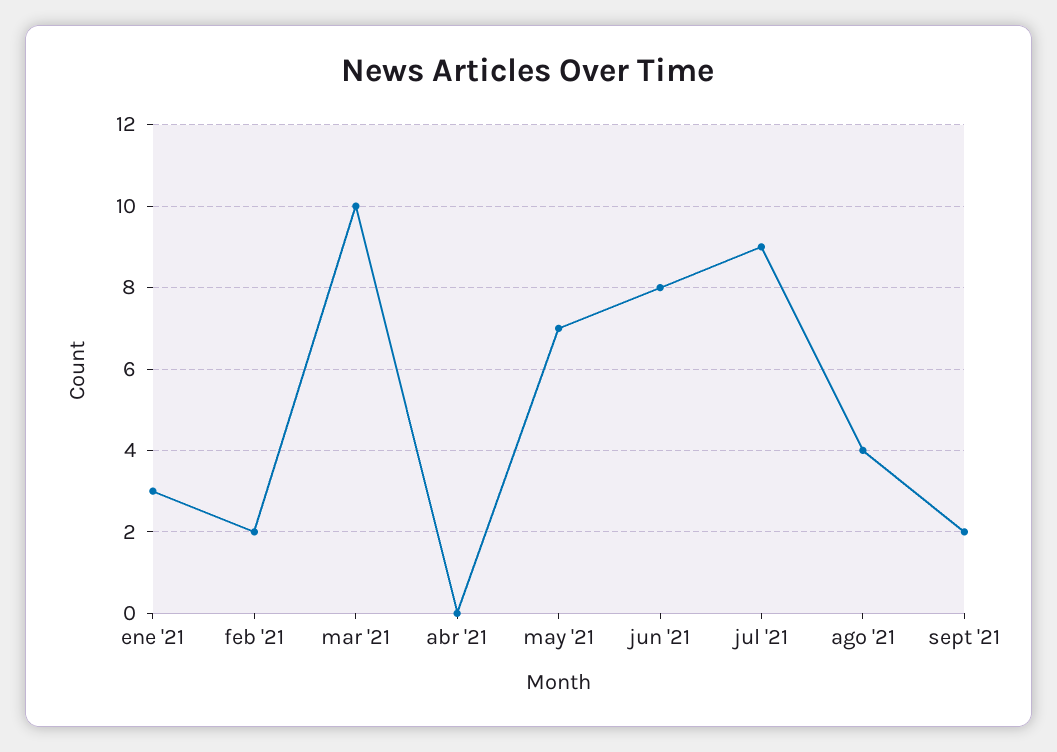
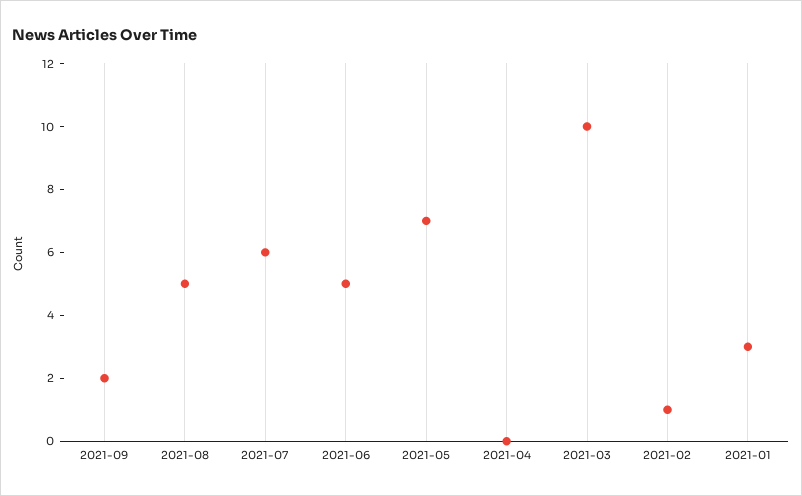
  {
    "ene '21": 3,
-   "feb '21": 2,
+   "feb '21": 1,
    "mar '21": 10,
    "abr '21": 0,
    "may '21": 7,
-   "jun '21": 8,
+   "jun '21": 5,
-   "jul '21": 9,
+   "jul '21": 6,
-   "ago '21": 4,
+   "ago '21": 5,
    "sept '21": 2
  }

